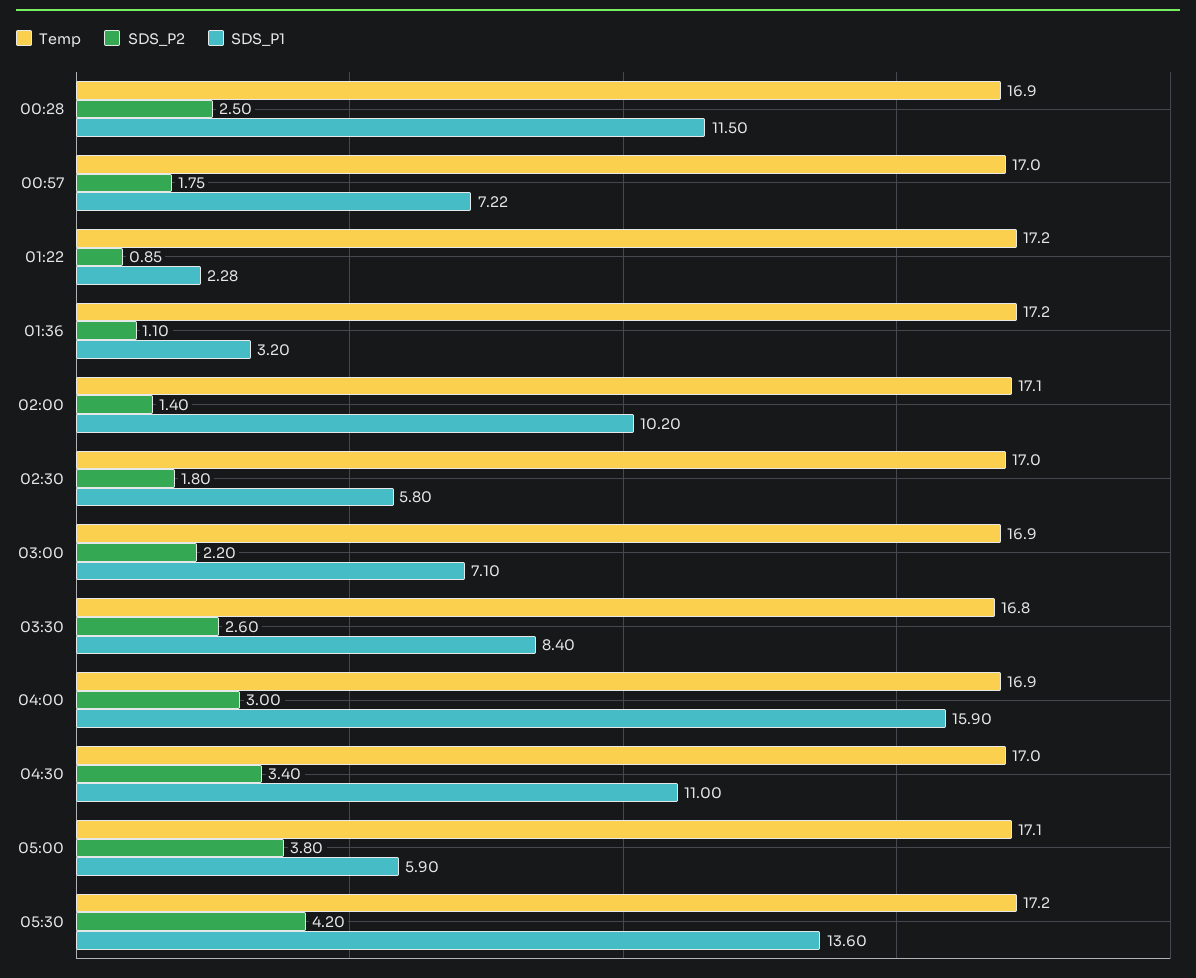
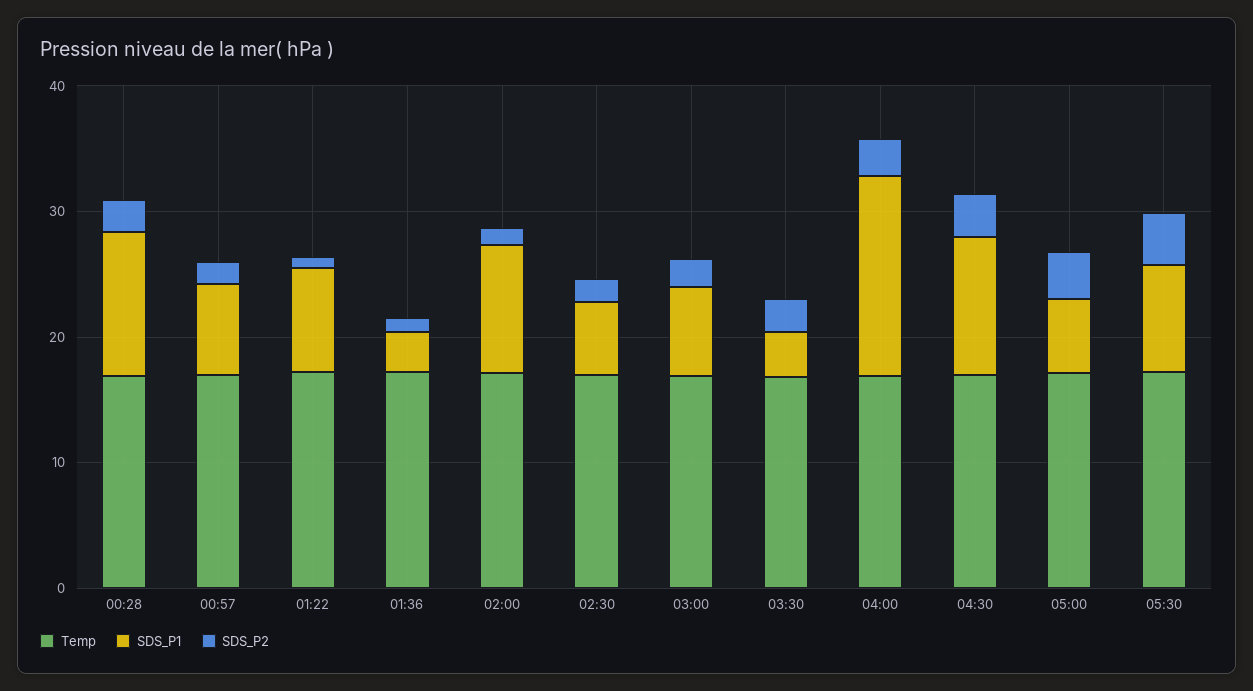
  {
    "Temp": {
      "00:28": 16.9,
      "00:57": 17,
      "01:22": 17.2,
      "01:36": 17.2,
      "02:00": 17.1,
      "02:30": 17,
      "03:00": 16.9,
      "03:30": 16.8,
      "04:00": 16.9,
      "04:30": 17,
      "05:00": 17.1,
      "05:30": 17.2
    },
    "SDS_P2": {
      "00:28": 2.5,
      "00:57": 1.75,
      "01:22": 0.85,
      "01:36": 1.1,
      "02:00": 1.4,
      "02:30": 1.8,
      "03:00": 2.2,
      "03:30": 2.6,
      "04:00": 3,
      "04:30": 3.4,
      "05:00": 3.8,
      "05:30": 4.2
    },
    "SDS_P1": {
      "00:28": 11.5,
      "00:57": 7.22,
-     "01:22": 2.28,
+     "01:22": 8,
      "01:36": 3.2,
      "02:00": 10.2,
      "02:30": 5.8,
      "03:00": 7.1,
-     "03:30": 8.4,
+     "03:30": 4,
      "04:00": 15.9,
      "04:30": 11,
      "05:00": 5.9,
-     "05:30": 13.6
+     "05:30": 8
    }
  }

